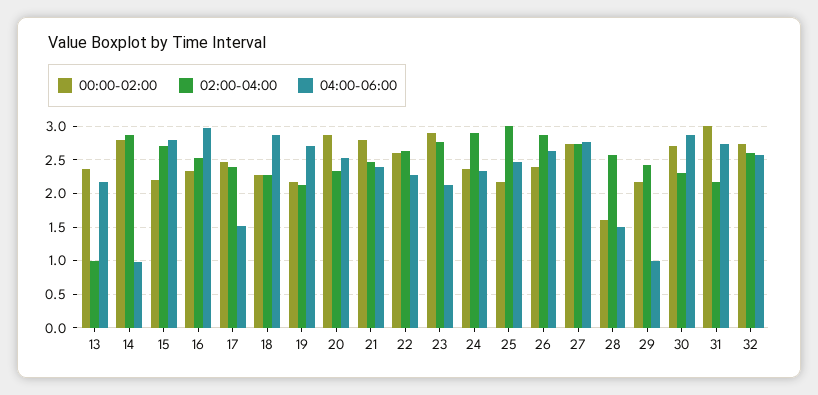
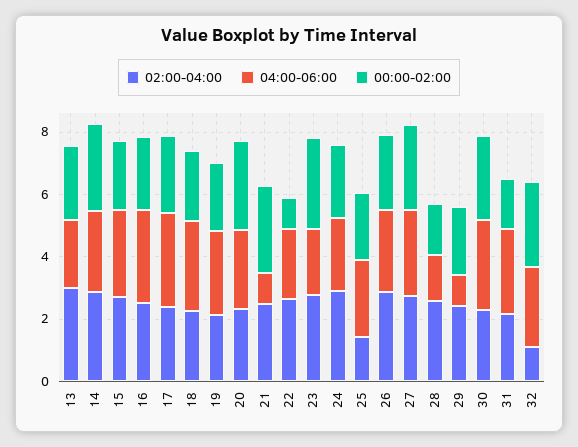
  {
    "00:00-02:00": {
      "13": 2.4,
      "14": 2.8,
      "15": 2.2,
      "16": 2.3,
      "17": 2.5,
      "18": 2.3,
      "19": 2.2,
      "20": 2.9,
      "21": 2.8,
-     "22": 2.6,
+     "22": 1,
      "23": 2.9,
      "24": 2.4,
      "25": 2.2,
      "26": 2.4,
      "27": 2.7,
      "28": 1.6,
      "29": 2.2,
      "30": 2.7,
-     "31": 3,
+     "31": 1.5,
      "32": 2.7
    },
    "02:00-04:00": {
-     "13": 1,
+     "13": 3,
      "14": 2.9,
      "15": 2.7,
      "16": 2.5,
      "17": 2.4,
      "18": 2.3,
      "19": 2.1,
      "20": 2.3,
      "21": 2.5,
      "22": 2.6,
      "23": 2.8,
      "24": 2.9,
-     "25": 3,
+     "25": 1.5,
      "26": 2.9,
      "27": 2.7,
      "28": 2.6,
      "29": 2.4,
      "30": 2.3,
      "31": 2.2,
-     "32": 2.6
+     "32": 1
    },
    "04:00-06:00": {
      "13": 2.2,
-     "14": 1,
+     "14": 2.5,
      "15": 2.8,
      "16": 3,
-     "17": 1.5,
+     "17": 3,
      "18": 2.9,
      "19": 2.7,
      "20": 2.5,
-     "21": 2.4,
+     "21": 1,
      "22": 2.3,
      "23": 2.1,
      "24": 2.3,
      "25": 2.5,
      "26": 2.6,
      "27": 2.8,
      "28": 1.5,
      "29": 1,
      "30": 2.9,
      "31": 2.7,
      "32": 2.6
    }
  }

